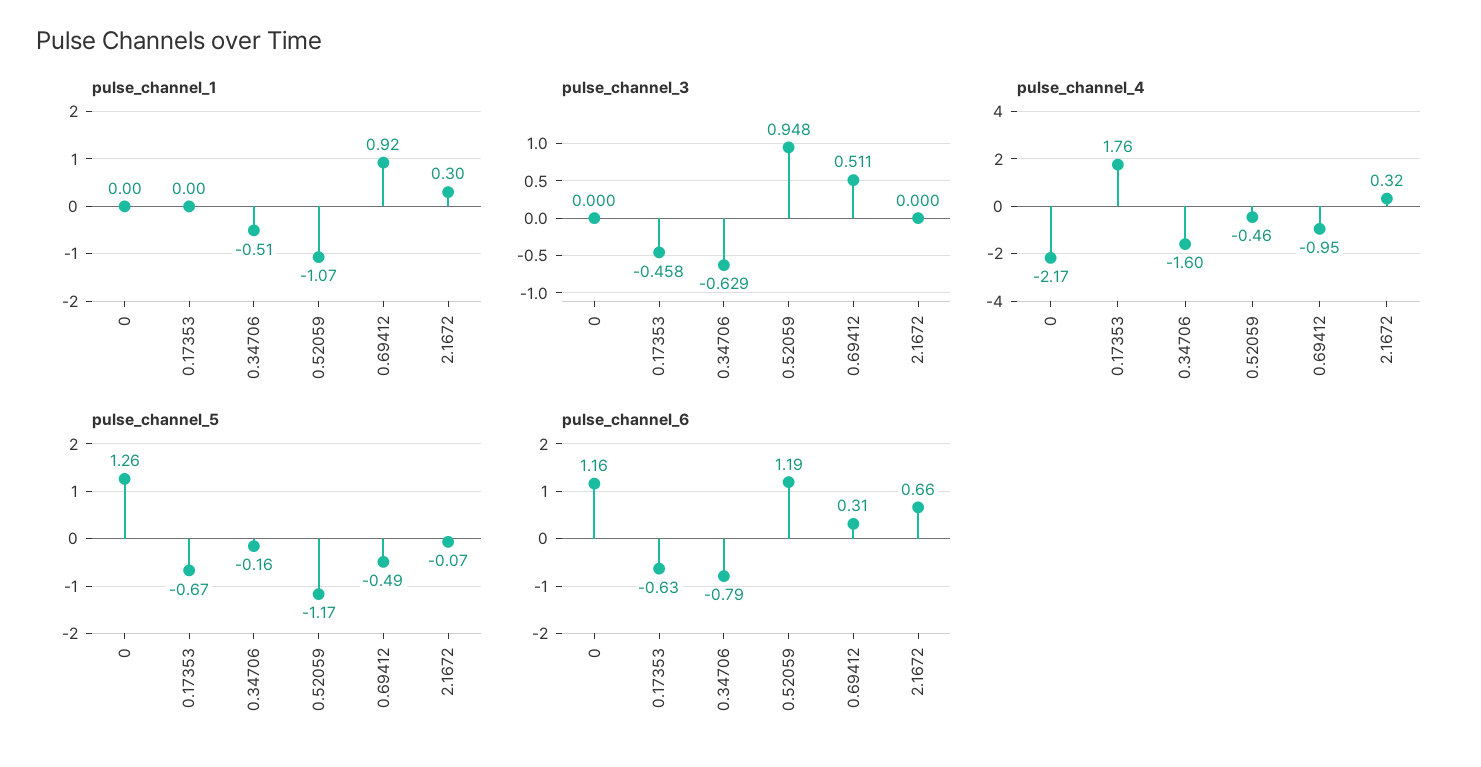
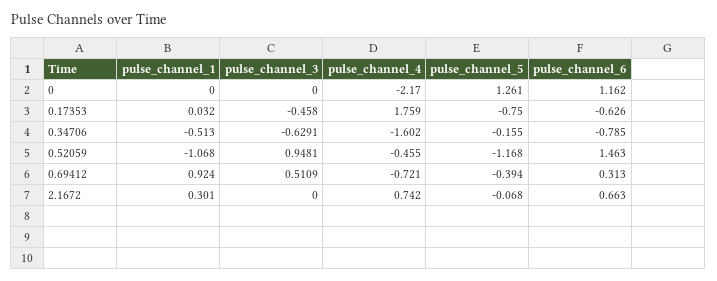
  {
    "pulse_channel_1": {
      "0": 0,
-     "0.17353": 0,
+     "0.17353": 0.032,
      "0.34706": -0.513,
      "0.52059": -1.068,
      "0.69412": 0.924,
      "2.1672": 0.301
    },
    "pulse_channel_3": {
      "0": 0,
      "0.17353": -0.458,
      "0.34706": -0.6291,
      "0.52059": 0.9481,
      "0.69412": 0.5109,
      "2.1672": 0
    },
    "pulse_channel_4": {
      "0": -2.17,
      "0.17353": 1.759,
      "0.34706": -1.602,
      "0.52059": -0.455,
-     "0.69412": -0.95,
+     "0.69412": -0.721,
-     "2.1672": 0.32
+     "2.1672": 0.742
    },
    "pulse_channel_5": {
      "0": 1.261,
-     "0.17353": -0.67,
+     "0.17353": -0.75,
      "0.34706": -0.155,
      "0.52059": -1.168,
-     "0.69412": -0.49,
+     "0.69412": -0.394,
      "2.1672": -0.068
    },
    "pulse_channel_6": {
      "0": 1.162,
      "0.17353": -0.626,
      "0.34706": -0.785,
-     "0.52059": 1.19,
+     "0.52059": 1.463,
      "0.69412": 0.313,
      "2.1672": 0.663
    }
  }

